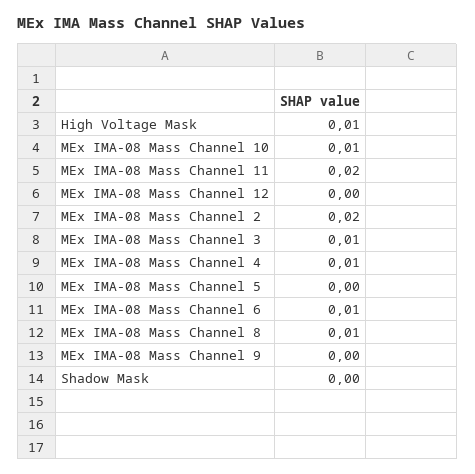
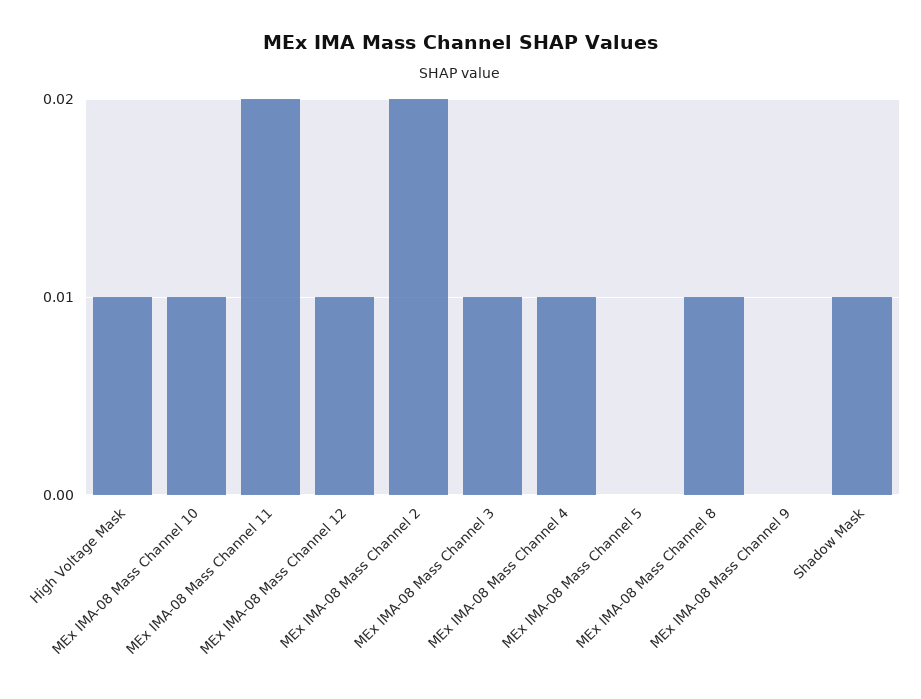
  {
    "High Voltage Mask": 0.01,
    "MEx IMA-08 Mass Channel 10": 0.01,
    "MEx IMA-08 Mass Channel 11": 0.02,
-   "MEx IMA-08 Mass Channel 12": 0,
+   "MEx IMA-08 Mass Channel 12": 0.01,
    "MEx IMA-08 Mass Channel 2": 0.02,
    "MEx IMA-08 Mass Channel 3": 0.01,
    "MEx IMA-08 Mass Channel 4": 0.01,
    "MEx IMA-08 Mass Channel 5": 0,
-   "MEx IMA-08 Mass Channel 6": 0.01,
    "MEx IMA-08 Mass Channel 8": 0.01,
    "MEx IMA-08 Mass Channel 9": 0,
-   "Shadow Mask": 0
+   "Shadow Mask": 0.01
  }

